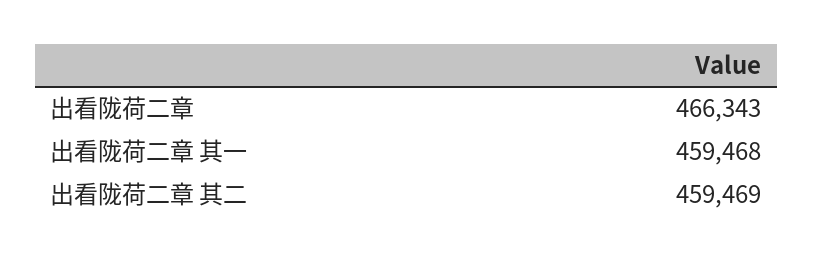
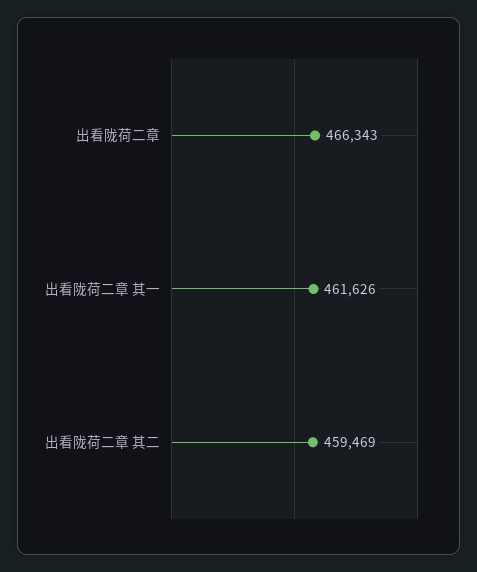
  {
    "出看陇荷二章": 466343,
-   "出看陇荷二章 其一": 459468,
+   "出看陇荷二章 其一": 461626,
    "出看陇荷二章 其二": 459469
  }

